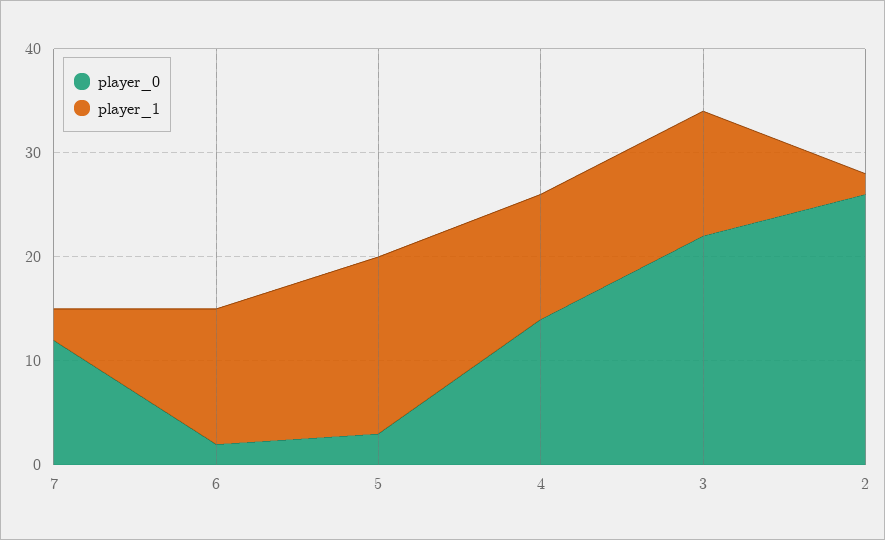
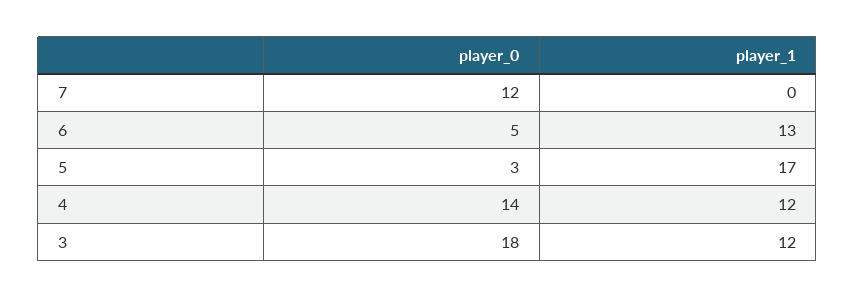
  {
    "player_0": {
      "7": 12,
-     "6": 2,
+     "6": 5,
      "5": 3,
      "4": 14,
-     "3": 22,
+     "3": 18
-     "2": 26
    },
    "player_1": {
-     "7": 3,
+     "7": 0,
      "6": 13,
      "5": 17,
      "4": 12,
-     "3": 12,
+     "3": 12
-     "2": 2
    }
  }

